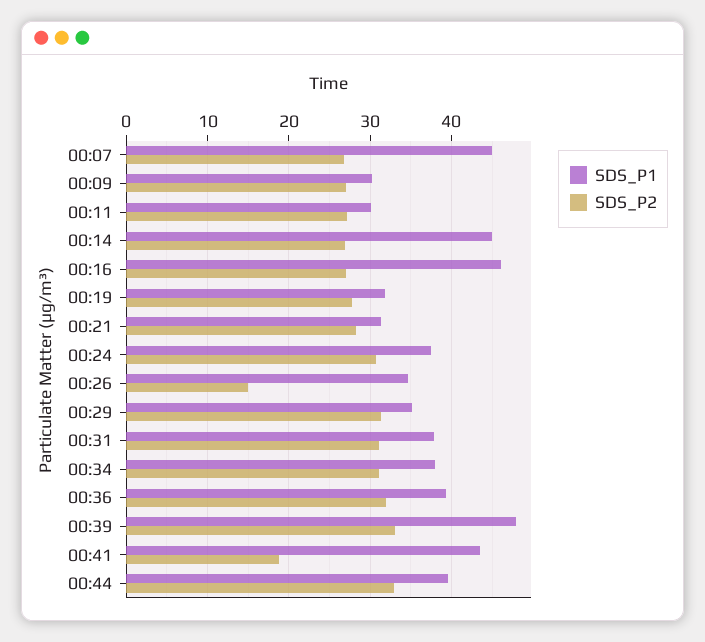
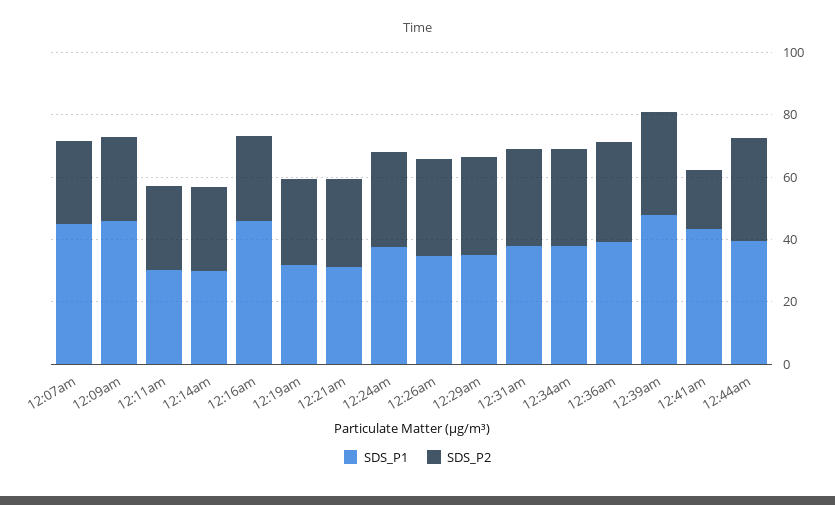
  {
    "SDS_P1": {
      "00:07": 45,
-     "00:09": 30,
+     "00:09": 45,
      "00:11": 30,
-     "00:14": 45,
+     "00:14": 30,
      "00:16": 46,
      "00:19": 32,
      "00:21": 31,
      "00:24": 38,
      "00:26": 35,
      "00:29": 35,
      "00:31": 38,
      "00:34": 38,
      "00:36": 39,
      "00:39": 48,
      "00:41": 44,
      "00:44": 40
    },
    "SDS_P2": {
      "00:07": 27,
      "00:09": 27,
      "00:11": 27,
      "00:14": 27,
      "00:16": 27,
      "00:19": 28,
      "00:21": 28,
      "00:24": 31,
-     "00:26": 15,
+     "00:26": 30,
      "00:29": 31,
      "00:31": 31,
      "00:34": 31,
      "00:36": 32,
      "00:39": 33,
      "00:41": 19,
      "00:44": 33
    }
  }

